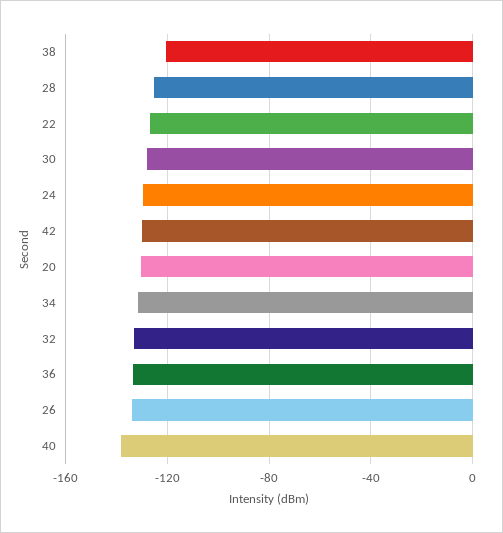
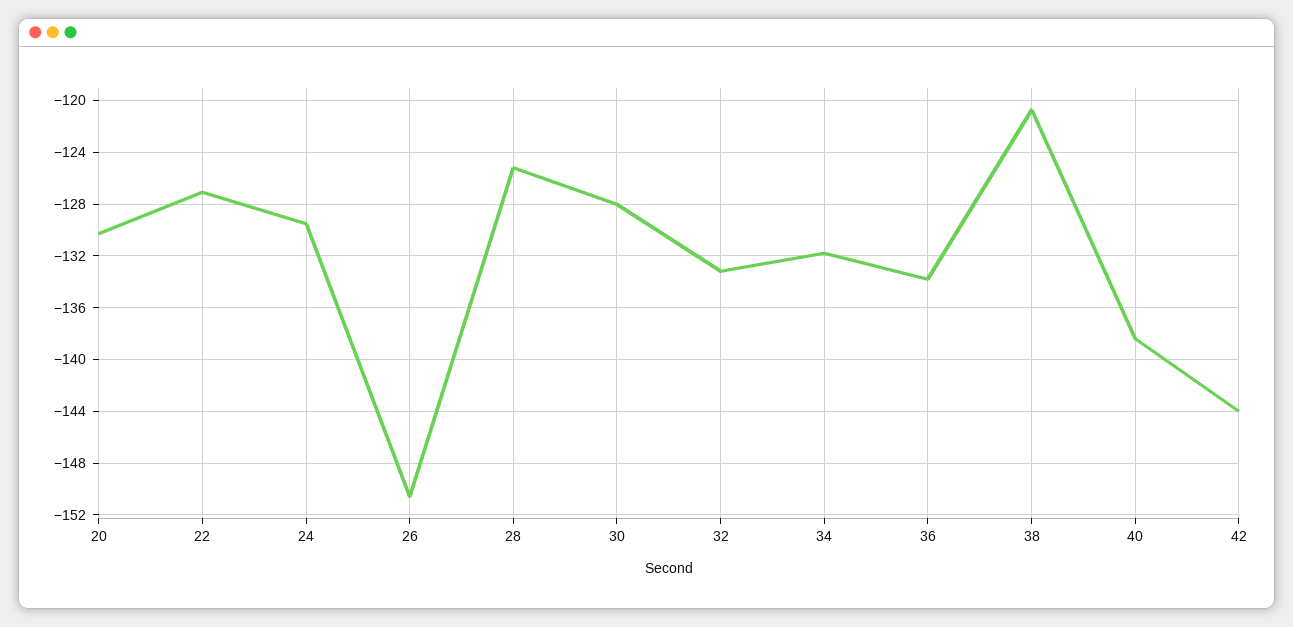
  {
    "38": -120.5,
    "28": -125,
    "22": -127,
    "30": -128,
    "24": -129.5,
-   "42": -130,
+   "42": -144,
    "20": -130.5,
    "34": -132,
    "32": -133,
    "36": -134,
-   "26": -135,
+   "26": -150.5,
    "40": -138.5
  }

